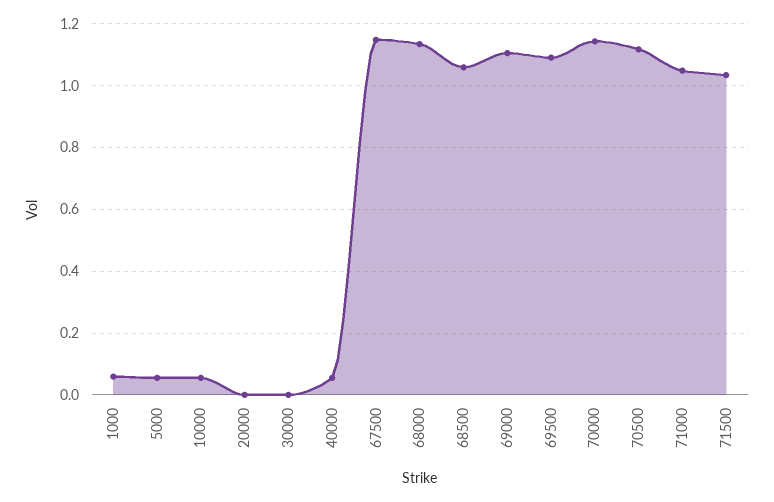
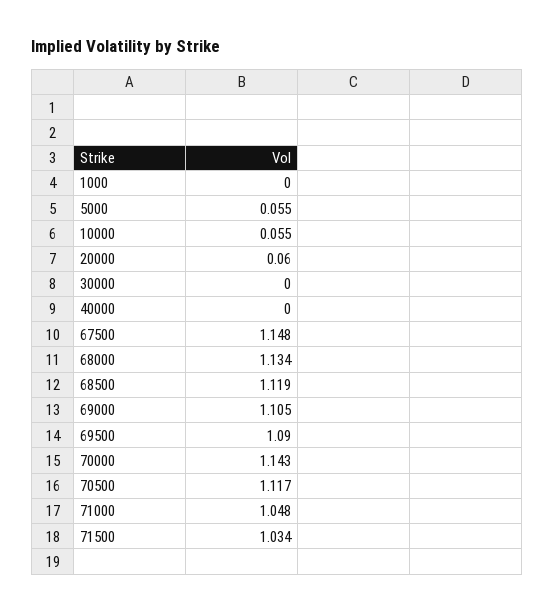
  {
-   "1000": 0.06,
+   "1000": 0,
    "5000": 0.055,
    "10000": 0.055,
-   "20000": 0,
+   "20000": 0.06,
    "30000": 0,
-   "40000": 0.06,
+   "40000": 0,
    "67500": 1.148,
    "68000": 1.134,
-   "68500": 1.06,
+   "68500": 1.119,
    "69000": 1.105,
    "69500": 1.09,
    "70000": 1.143,
    "70500": 1.117,
    "71000": 1.048,
    "71500": 1.034
  }

